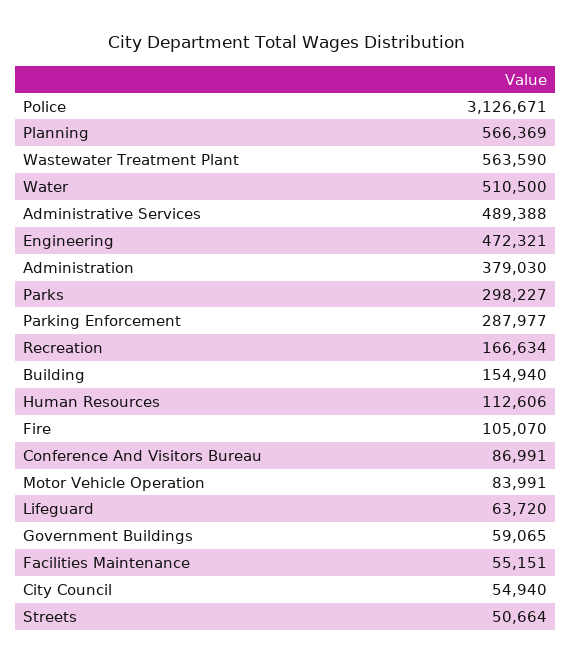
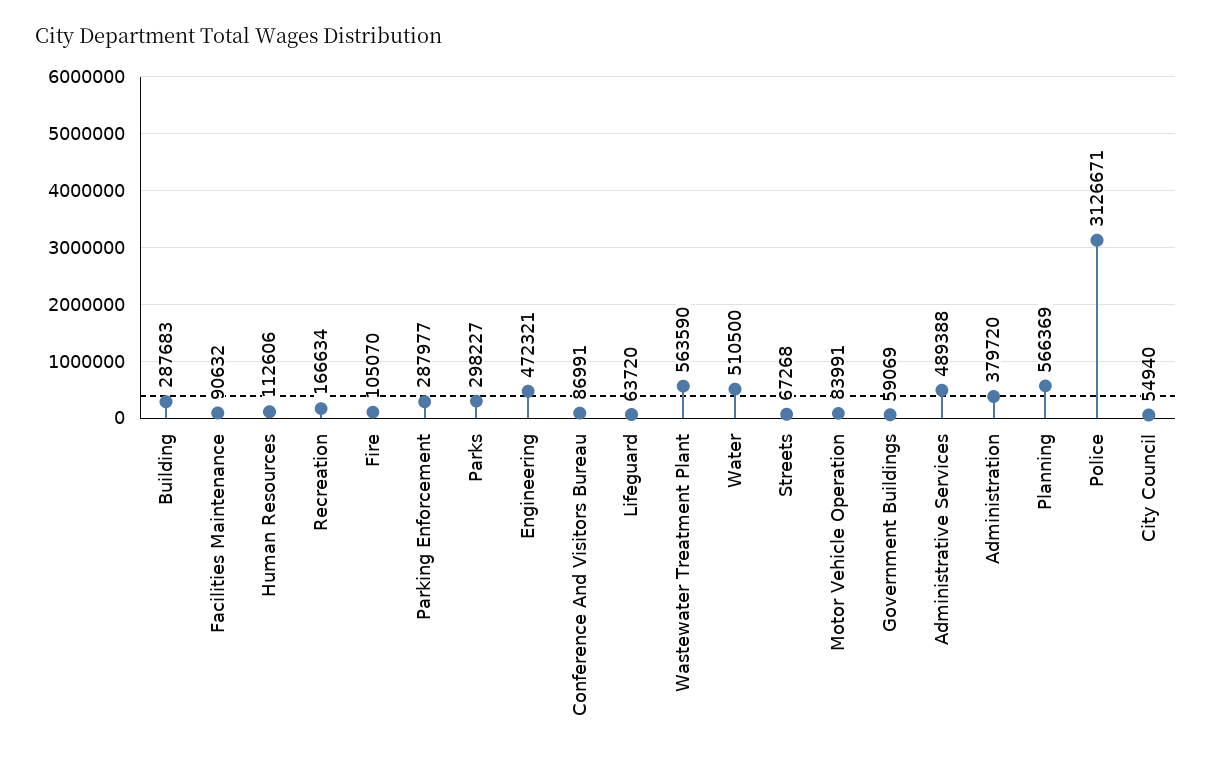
  {
    "Police": 3126671,
    "Planning": 566369,
    "Wastewater Treatment Plant": 563590,
    "Water": 510500,
    "Administrative Services": 489388,
    "Engineering": 472321,
-   "Administration": 379030,
+   "Administration": 379720,
    "Parks": 298227,
    "Parking Enforcement": 287977,
    "Recreation": 166634,
-   "Building": 154940,
+   "Building": 287683,
    "Human Resources": 112606,
    "Fire": 105070,
    "Conference And Visitors Bureau": 86991,
    "Motor Vehicle Operation": 83991,
    "Lifeguard": 63720,
-   "Government Buildings": 59065,
+   "Government Buildings": 59069,
-   "Facilities Maintenance": 55151,
+   "Facilities Maintenance": 90632,
    "City Council": 54940,
-   "Streets": 50664
+   "Streets": 67268
  }

